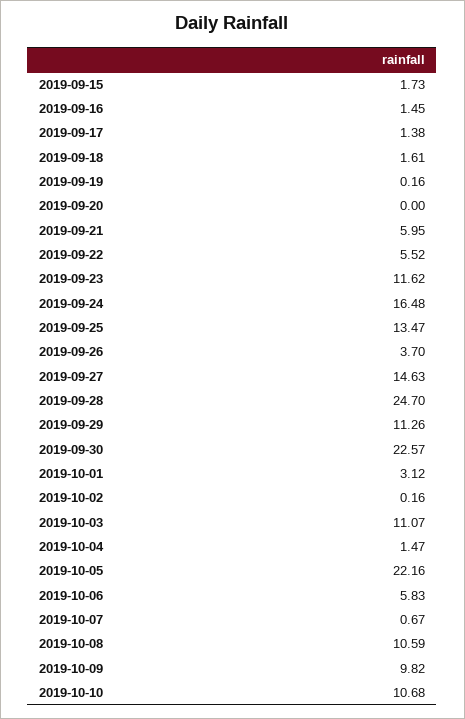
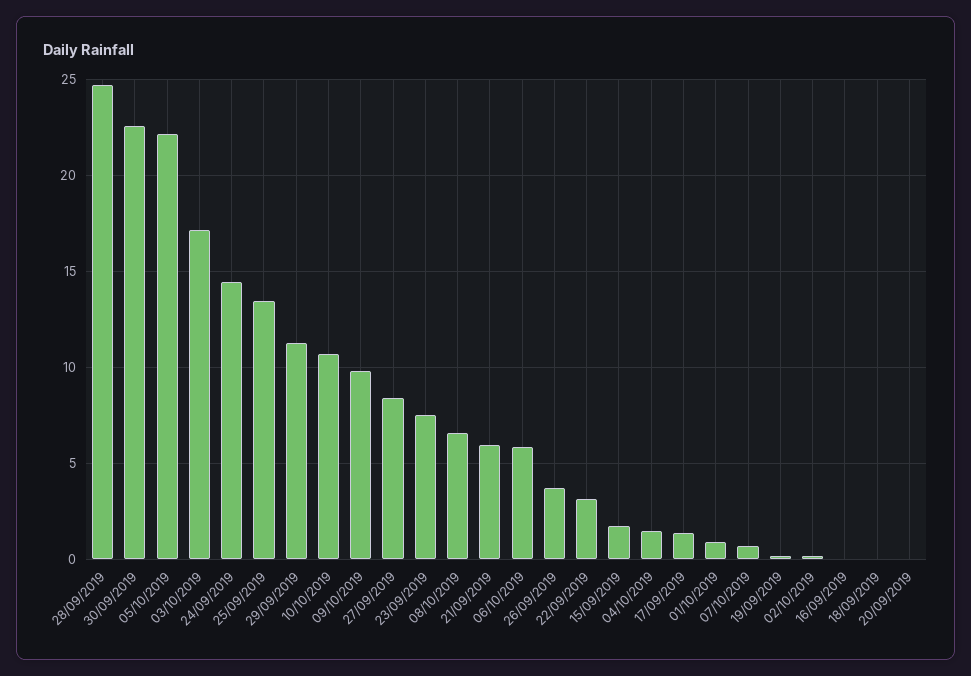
  {
    "2019-09-15": 1.73,
-   "2019-09-16": 1.45,
+   "2019-09-16": 0,
    "2019-09-17": 1.38,
-   "2019-09-18": 1.61,
+   "2019-09-18": 0,
    "2019-09-19": 0.16,
    "2019-09-20": 0,
    "2019-09-21": 5.95,
-   "2019-09-22": 5.52,
+   "2019-09-22": 3,
-   "2019-09-23": 11.62,
+   "2019-09-23": 7.5,
-   "2019-09-24": 16.48,
+   "2019-09-24": 14.5,
    "2019-09-25": 13.47,
    "2019-09-26": 3.7,
-   "2019-09-27": 14.63,
+   "2019-09-27": 8.5,
    "2019-09-28": 24.7,
    "2019-09-29": 11.26,
    "2019-09-30": 22.57,
-   "2019-10-01": 3.12,
+   "2019-10-01": 1,
    "2019-10-02": 0.16,
-   "2019-10-03": 11.07,
+   "2019-10-03": 17,
    "2019-10-04": 1.47,
    "2019-10-05": 22.16,
    "2019-10-06": 5.83,
    "2019-10-07": 0.67,
-   "2019-10-08": 10.59,
+   "2019-10-08": 6.5,
    "2019-10-09": 9.82,
    "2019-10-10": 10.68
  }

